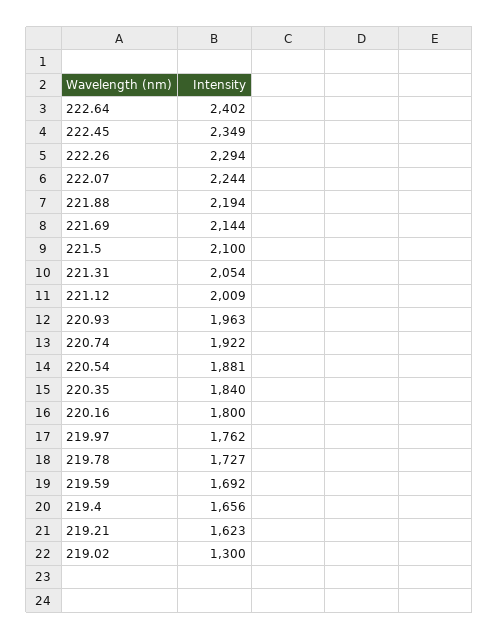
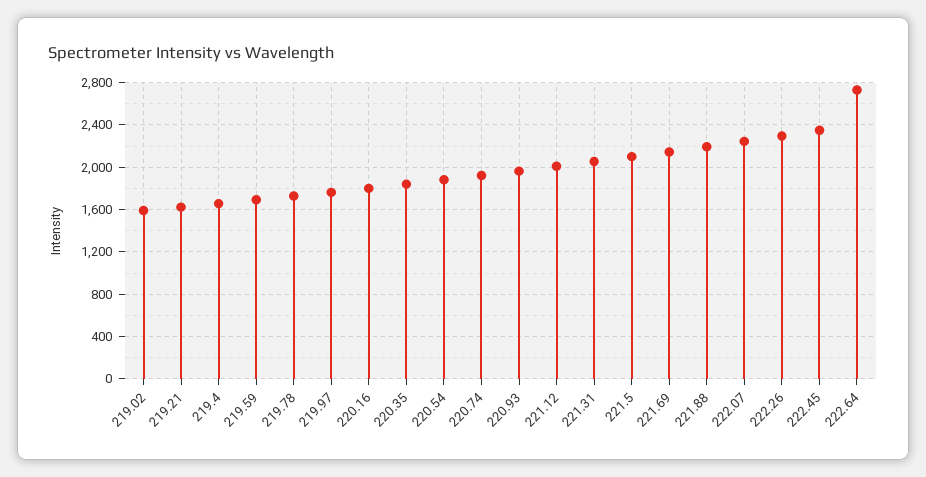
  {
-   "222.64": 2402,
+   "222.64": 2700,
    "222.45": 2349,
    "222.26": 2294,
    "222.07": 2244,
    "221.88": 2194,
    "221.69": 2144,
    "221.5": 2100,
    "221.31": 2054,
    "221.12": 2009,
    "220.93": 1963,
    "220.74": 1922,
    "220.54": 1881,
    "220.35": 1840,
    "220.16": 1800,
    "219.97": 1762,
    "219.78": 1727,
    "219.59": 1692,
    "219.4": 1656,
    "219.21": 1623,
-   "219.02": 1300
+   "219.02": 1600
  }

